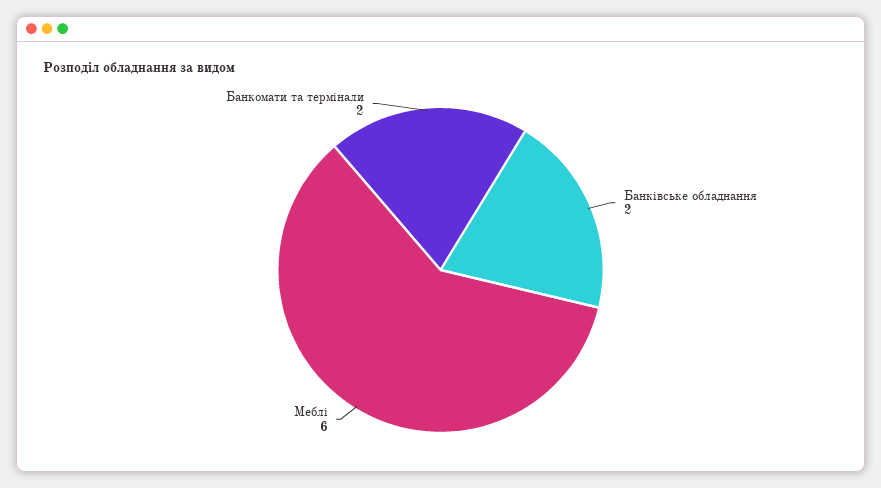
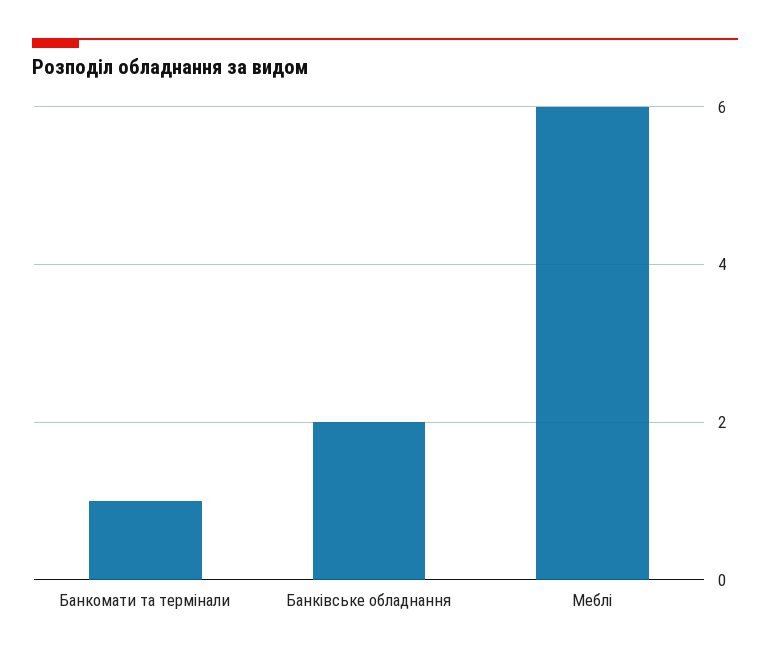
  {
    "Банківське обладнання": 2,
    "Меблі": 6,
-   "Банкомати та термінали": 2
+   "Банкомати та термінали": 1
  }

